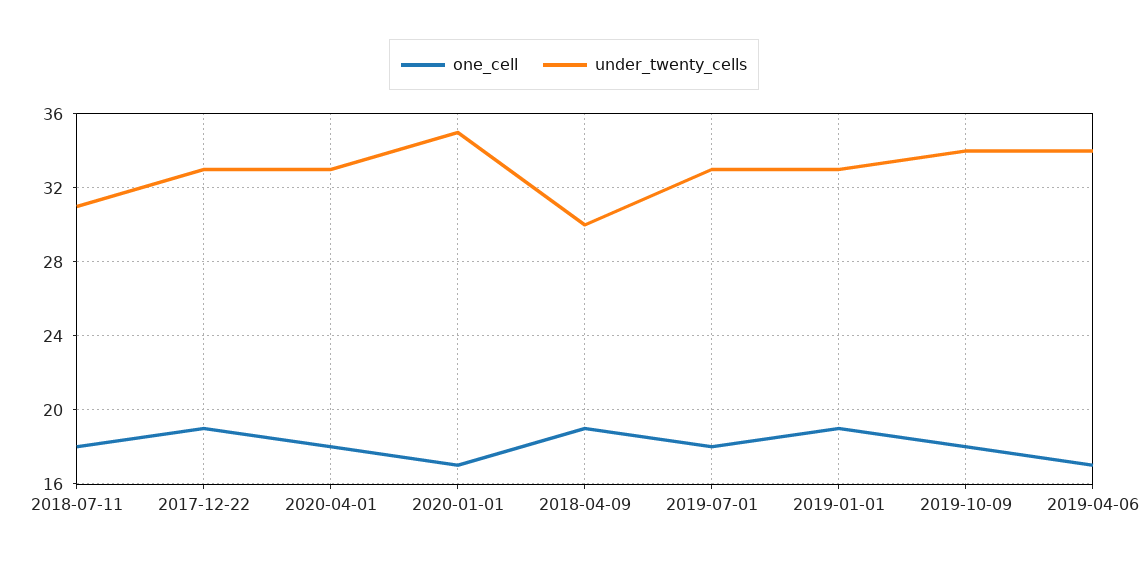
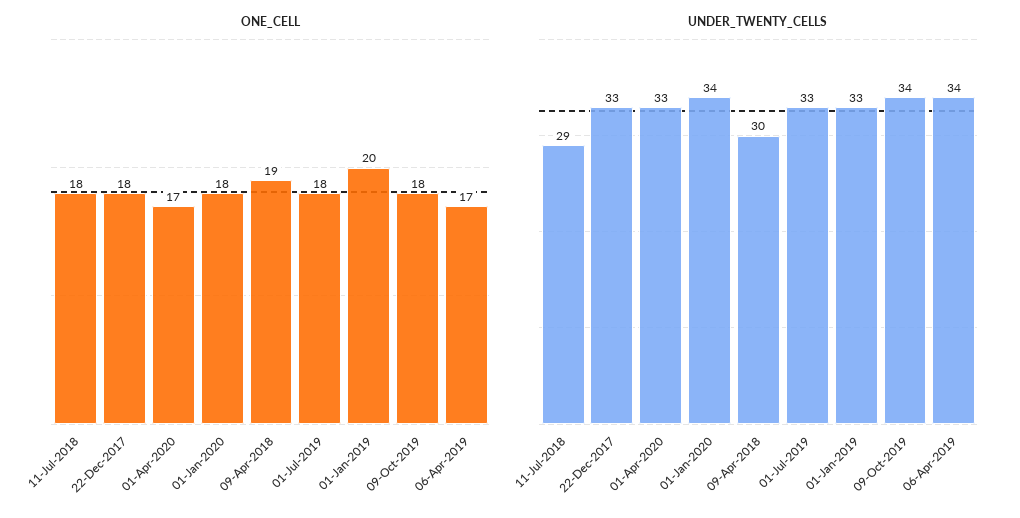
  {
    "one_cell": {
      "2018-07-11": 18,
-     "2017-12-22": 19,
+     "2017-12-22": 18,
-     "2020-04-01": 18,
+     "2020-04-01": 17,
-     "2020-01-01": 17,
+     "2020-01-01": 18,
      "2018-04-09": 19,
      "2019-07-01": 18,
-     "2019-01-01": 19,
+     "2019-01-01": 20,
      "2019-10-09": 18,
      "2019-04-06": 17
    },
    "under_twenty_cells": {
-     "2018-07-11": 31,
+     "2018-07-11": 29,
      "2017-12-22": 33,
      "2020-04-01": 33,
-     "2020-01-01": 35,
+     "2020-01-01": 34,
      "2018-04-09": 30,
      "2019-07-01": 33,
      "2019-01-01": 33,
      "2019-10-09": 34,
      "2019-04-06": 34
    }
  }

